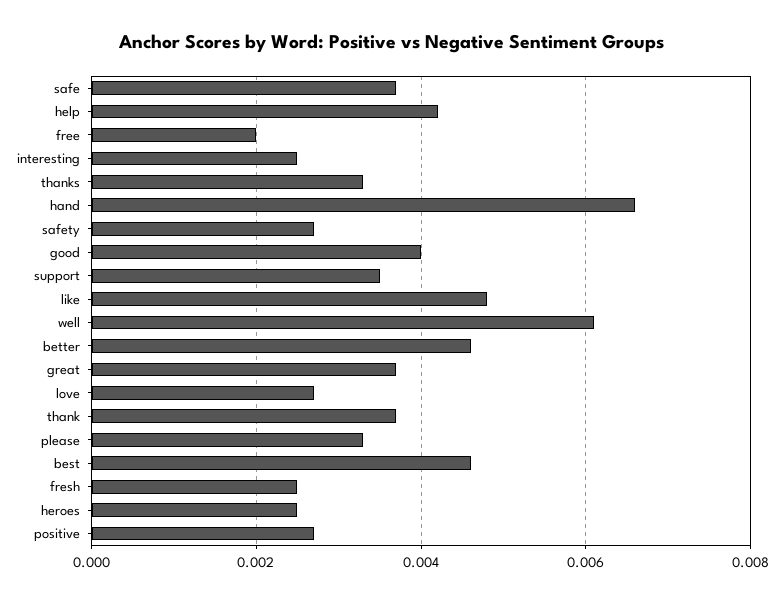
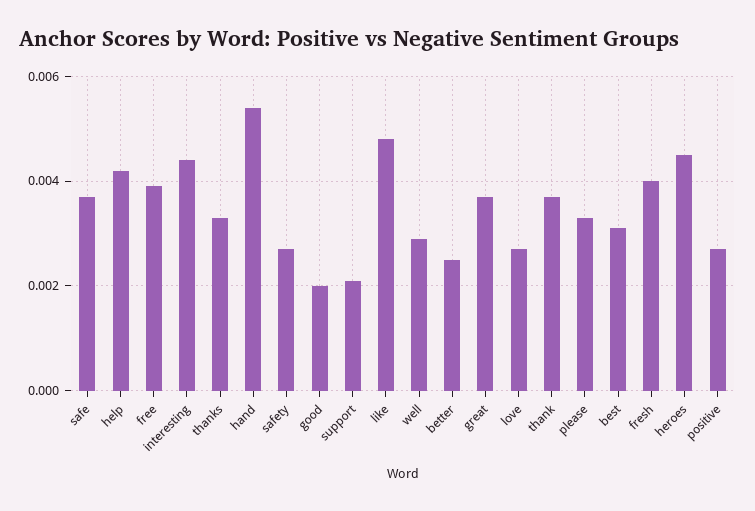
  {
    "safe": 0.0035,
    "help": 0.004,
-   "free": 0.002,
+   "free": 0.004,
-   "interesting": 0.0025,
+   "interesting": 0.0045,
    "thanks": 0.0035,
-   "hand": 0.0065,
+   "hand": 0.0055,
    "safety": 0.0025,
-   "good": 0.004,
+   "good": 0.002,
-   "support": 0.0035,
+   "support": 0.002,
    "like": 0.005,
-   "well": 0.006,
+   "well": 0.003,
-   "better": 0.0045,
+   "better": 0.0025,
    "great": 0.0035,
    "love": 0.0025,
    "thank": 0.0035,
    "please": 0.0035,
-   "best": 0.0045,
+   "best": 0.003,
-   "fresh": 0.0025,
+   "fresh": 0.004,
-   "heroes": 0.0025,
+   "heroes": 0.0045,
    "positive": 0.0025
  }

